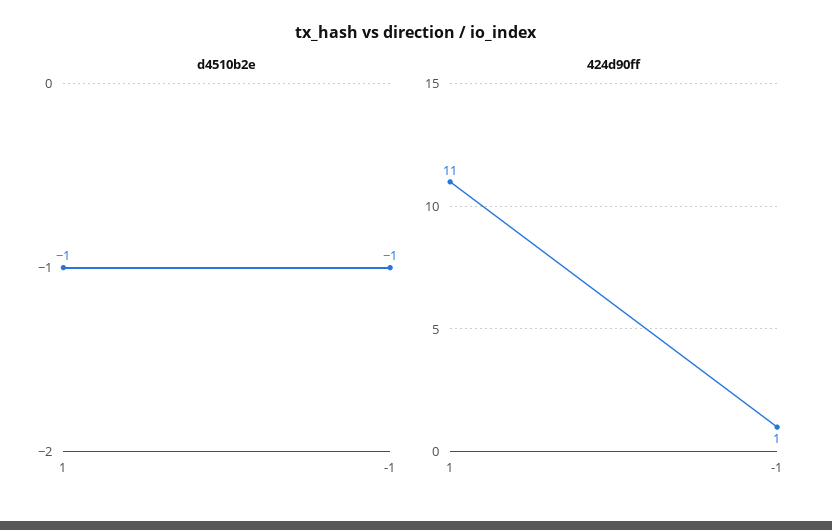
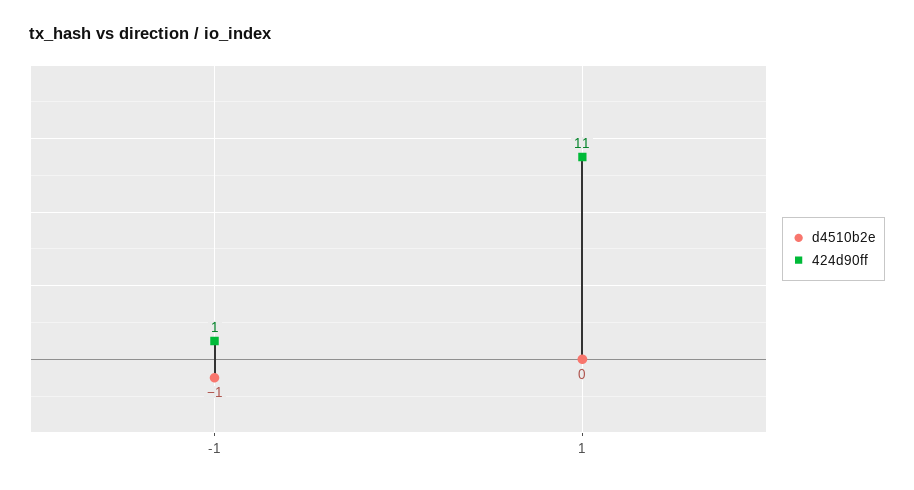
  {
    "d4510b2e": {
-     "1": -1,
+     "1": 0,
      "-1": -1
    },
    "424d90ff": {
      "1": 11,
      "-1": 1
    }
  }

